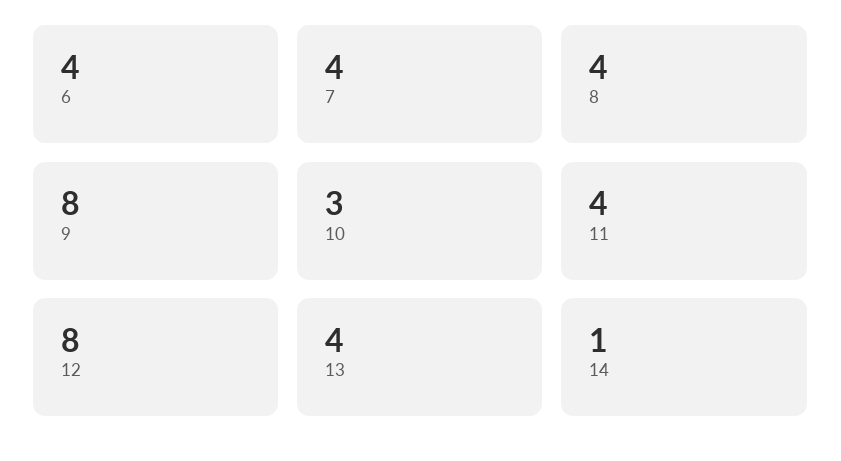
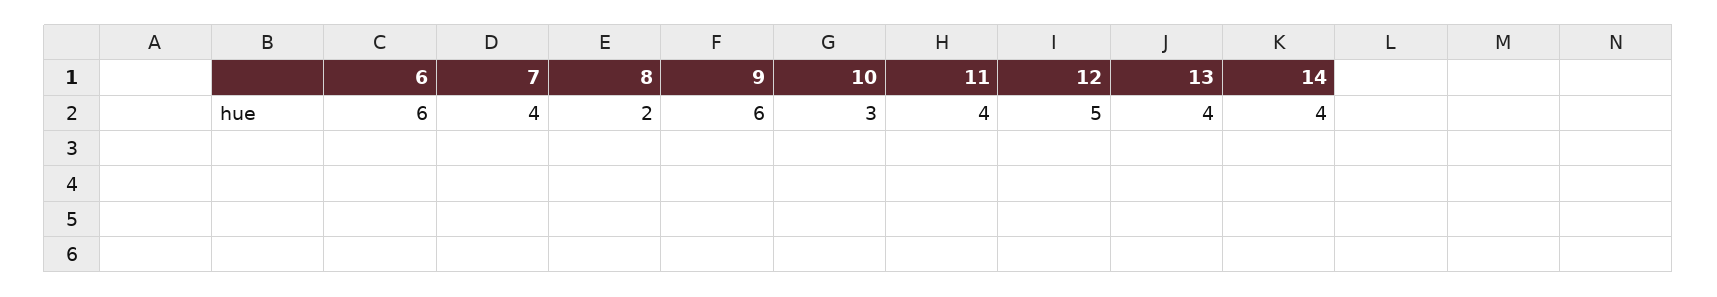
  {
-   "6": 4,
+   "6": 6,
    "7": 4,
-   "8": 4,
+   "8": 2,
-   "9": 8,
+   "9": 6,
    "10": 3,
    "11": 4,
-   "12": 8,
+   "12": 5,
    "13": 4,
-   "14": 1
+   "14": 4
  }

